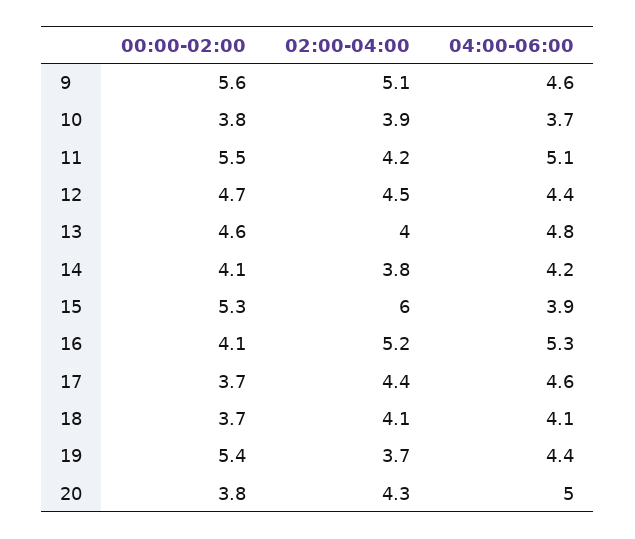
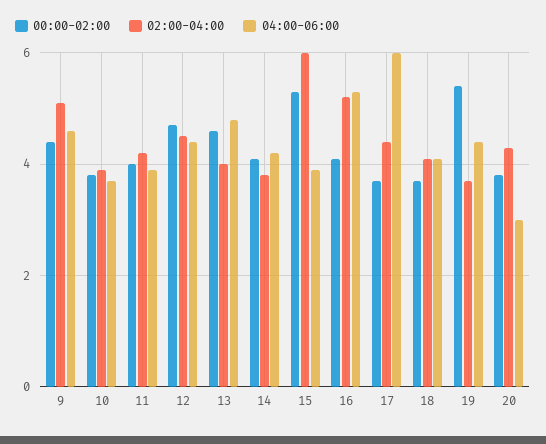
  {
    "00:00-02:00": {
-     "9": 5.6,
+     "9": 4.5,
      "10": 3.8,
-     "11": 5.5,
+     "11": 4,
      "12": 4.7,
      "13": 4.6,
      "14": 4.1,
      "15": 5.3,
      "16": 4.1,
      "17": 3.7,
      "18": 3.7,
      "19": 5.4,
      "20": 3.8
    },
    "02:00-04:00": {
      "9": 5.1,
      "10": 3.9,
      "11": 4.2,
      "12": 4.5,
      "13": 4,
      "14": 3.8,
      "15": 6,
      "16": 5.2,
      "17": 4.4,
      "18": 4.1,
      "19": 3.7,
      "20": 4.3
    },
    "04:00-06:00": {
      "9": 4.6,
      "10": 3.7,
-     "11": 5.1,
+     "11": 4,
      "12": 4.4,
      "13": 4.8,
      "14": 4.2,
      "15": 3.9,
      "16": 5.3,
-     "17": 4.6,
+     "17": 6,
      "18": 4.1,
      "19": 4.4,
-     "20": 5
+     "20": 3
    }
  }

